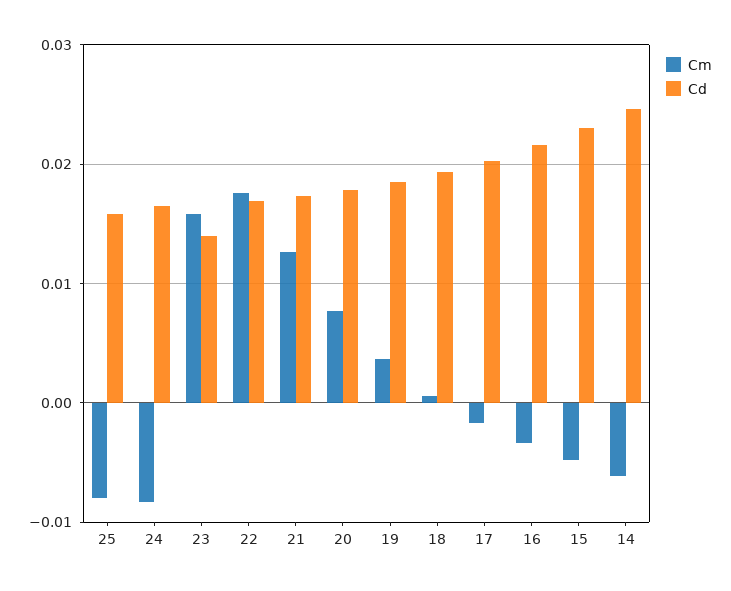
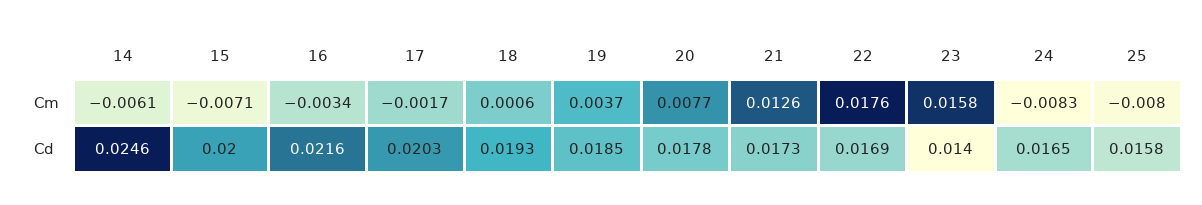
  {
    "Cm": {
      "25": -0.008,
      "24": -0.0083,
      "23": 0.0158,
      "22": 0.0176,
      "21": 0.0126,
      "20": 0.0077,
      "19": 0.0037,
      "18": 0.0006,
      "17": -0.0017,
      "16": -0.0034,
-     "15": -0.005,
+     "15": -0.0071,
      "14": -0.0061
    },
    "Cd": {
      "25": 0.0158,
      "24": 0.0165,
      "23": 0.014,
      "22": 0.0169,
      "21": 0.0173,
      "20": 0.0178,
      "19": 0.0185,
      "18": 0.0193,
      "17": 0.0203,
      "16": 0.0216,
-     "15": 0.023,
+     "15": 0.02,
      "14": 0.0246
    }
  }

